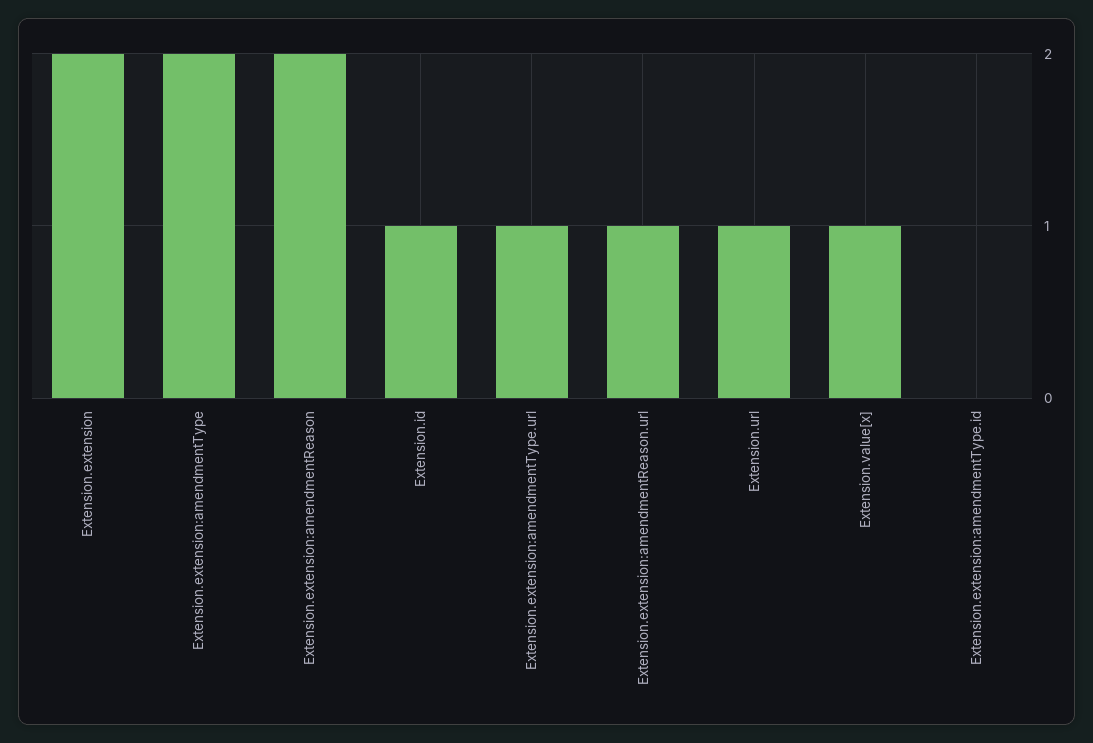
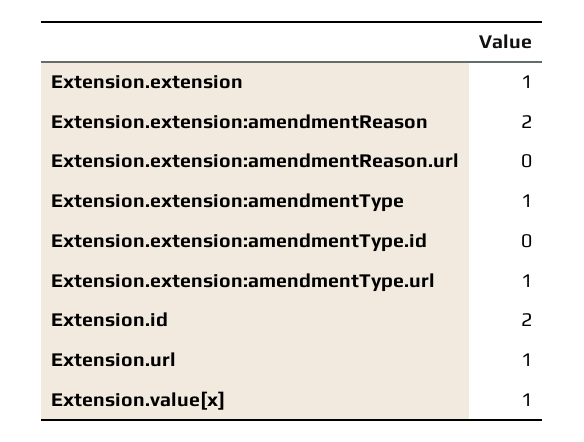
  {
-   "Extension.extension": 2,
+   "Extension.extension": 1,
-   "Extension.extension:amendmentType": 2,
+   "Extension.extension:amendmentType": 1,
    "Extension.extension:amendmentReason": 2,
-   "Extension.id": 1,
+   "Extension.id": 2,
    "Extension.extension:amendmentType.url": 1,
-   "Extension.extension:amendmentReason.url": 1,
+   "Extension.extension:amendmentReason.url": 0,
    "Extension.url": 1,
    "Extension.value[x]": 1,
    "Extension.extension:amendmentType.id": 0
  }

